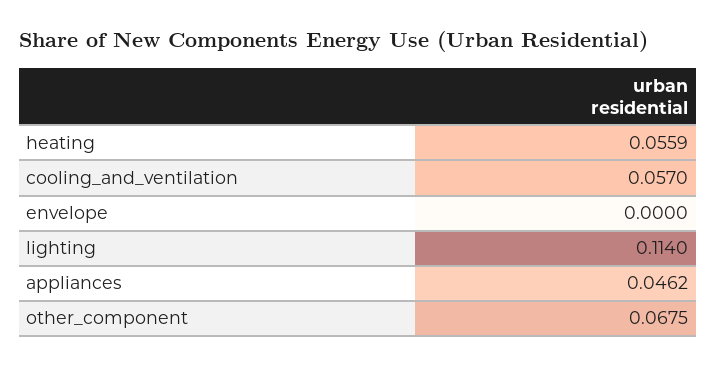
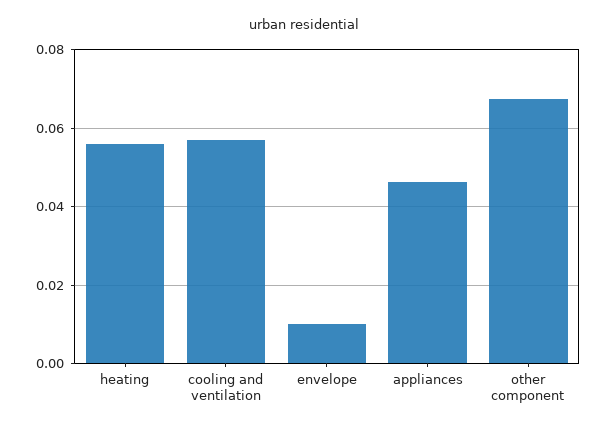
  {
    "heating": 0.0559,
    "cooling_and_ventilation": 0.057,
-   "envelope": 0,
+   "envelope": 0.01,
-   "lighting": 0.114,
    "appliances": 0.0462,
    "other_component": 0.0675
  }

